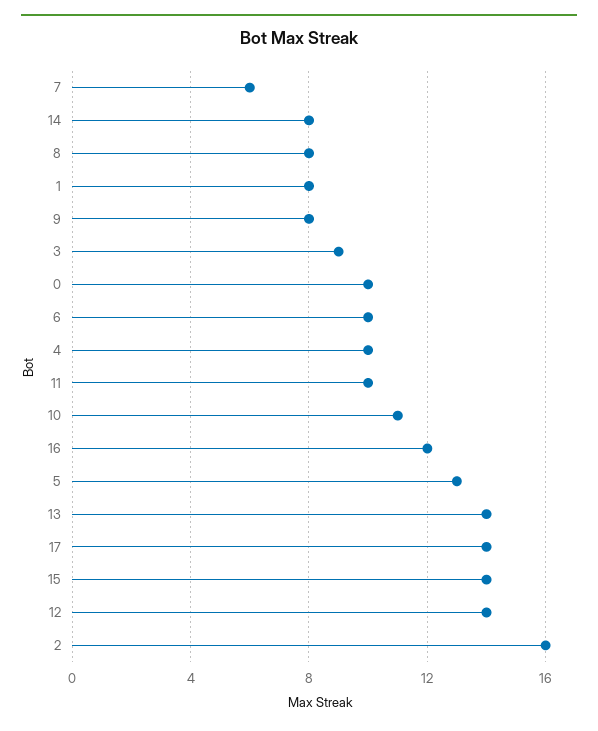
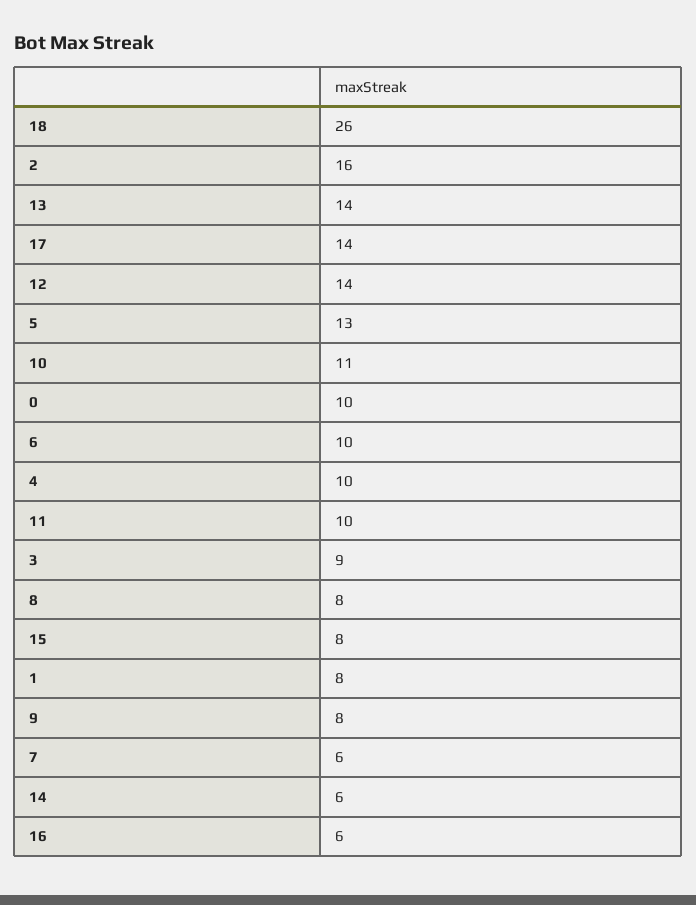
  {
    "7": 6,
-   "14": 8,
+   "14": 6,
    "8": 8,
    "1": 8,
    "9": 8,
    "3": 9,
    "0": 10,
    "6": 10,
    "4": 10,
    "11": 10,
    "10": 11,
-   "16": 12,
+   "16": 6,
    "5": 13,
    "13": 14,
    "17": 14,
-   "15": 14,
+   "15": 8,
    "12": 14,
-   "2": 16
+   "2": 16,
+   "18": 26
  }

